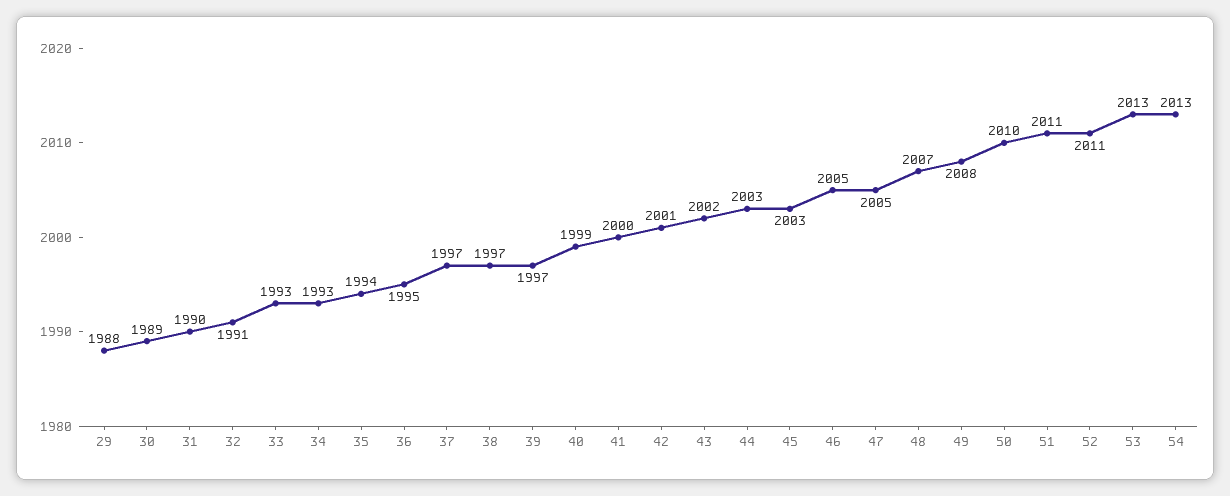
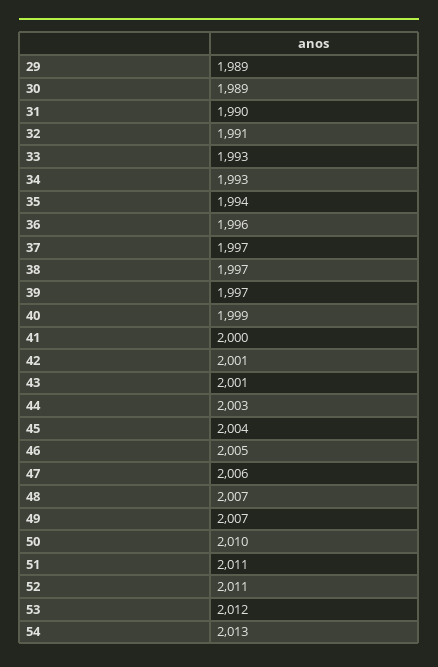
  {
-   "29": 1988,
+   "29": 1989,
    "30": 1989,
    "31": 1990,
    "32": 1991,
    "33": 1993,
    "34": 1993,
    "35": 1994,
-   "36": 1995,
+   "36": 1996,
    "37": 1997,
    "38": 1997,
    "39": 1997,
    "40": 1999,
    "41": 2000,
    "42": 2001,
-   "43": 2002,
+   "43": 2001,
    "44": 2003,
-   "45": 2003,
+   "45": 2004,
    "46": 2005,
-   "47": 2005,
+   "47": 2006,
    "48": 2007,
-   "49": 2008,
+   "49": 2007,
    "50": 2010,
    "51": 2011,
    "52": 2011,
-   "53": 2013,
+   "53": 2012,
    "54": 2013
  }

